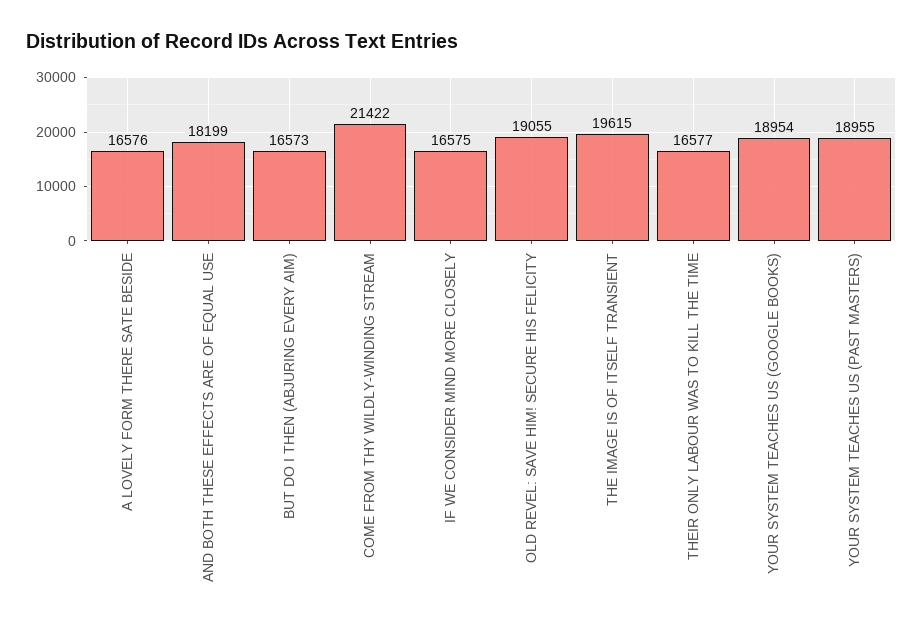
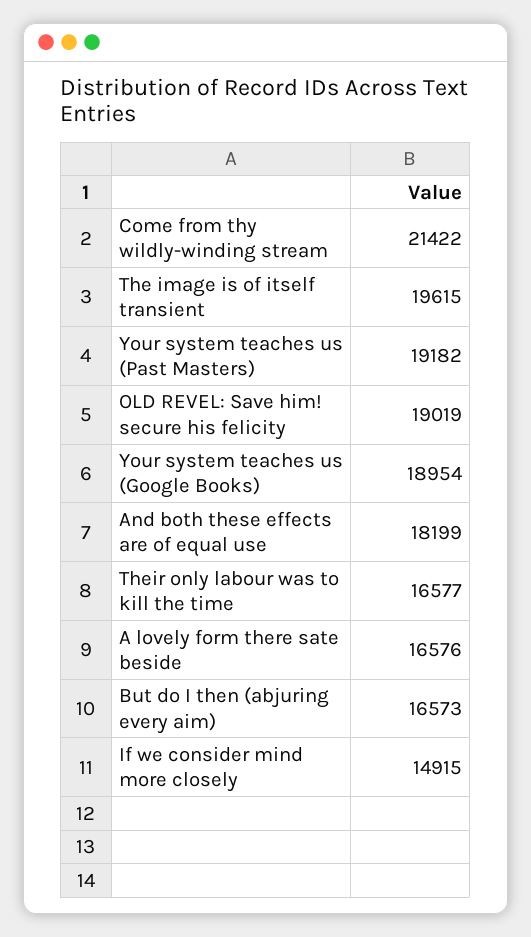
  {
    "A LOVELY FORM THERE SATE BESIDE": 16576,
    "AND BOTH THESE EFFECTS ARE OF EQUAL USE": 18199,
    "BUT DO I THEN (ABJURING EVERY AIM)": 16573,
    "COME FROM THY WILDLY-WINDING STREAM": 21422,
-   "IF WE CONSIDER MIND MORE CLOSELY": 16575,
+   "IF WE CONSIDER MIND MORE CLOSELY": 14915,
-   "OLD REVEL: SAVE HIM! SECURE HIS FELICITY": 19055,
+   "OLD REVEL: SAVE HIM! SECURE HIS FELICITY": 19019,
    "THE IMAGE IS OF ITSELF TRANSIENT": 19615,
    "THEIR ONLY LABOUR WAS TO KILL THE TIME": 16577,
    "YOUR SYSTEM TEACHES US (GOOGLE BOOKS)": 18954,
-   "YOUR SYSTEM TEACHES US (PAST MASTERS)": 18955
+   "YOUR SYSTEM TEACHES US (PAST MASTERS)": 19182
  }

